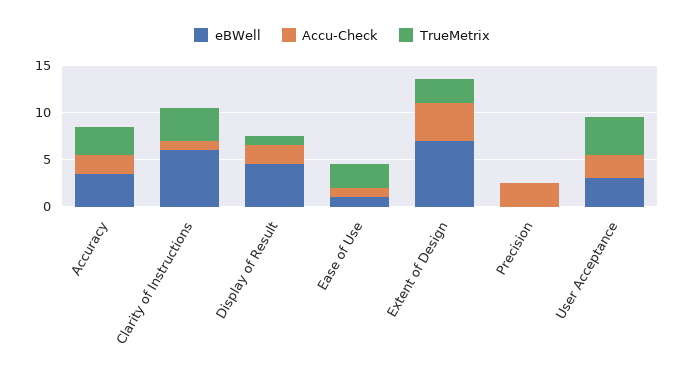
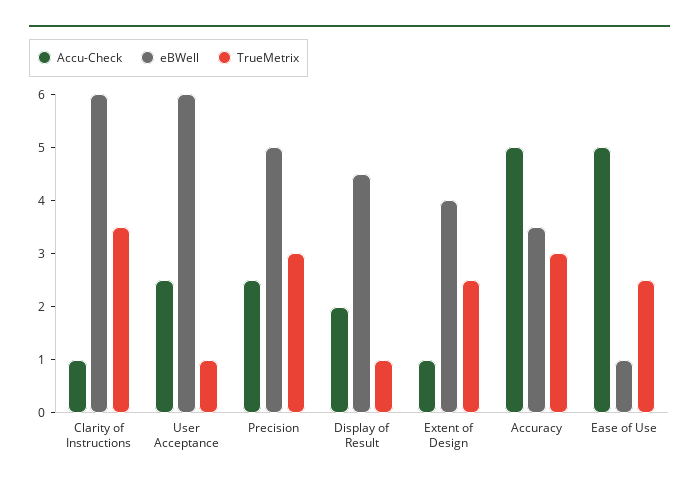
  {
    "eBWell": {
      "Accuracy": 3.5,
      "Clarity of Instructions": 6,
      "Display of Result": 4.5,
      "Ease of Use": 1,
-     "Extent of Design": 7,
+     "Extent of Design": 4,
-     "Precision": 0,
+     "Precision": 5,
-     "User Acceptance": 3
+     "User Acceptance": 6
    },
    "Accu-Check": {
-     "Accuracy": 2,
+     "Accuracy": 5,
      "Clarity of Instructions": 1,
      "Display of Result": 2,
-     "Ease of Use": 1,
+     "Ease of Use": 5,
-     "Extent of Design": 4,
+     "Extent of Design": 1,
      "Precision": 2.5,
      "User Acceptance": 2.5
    },
    "TrueMetrix": {
      "Accuracy": 3,
      "Clarity of Instructions": 3.5,
      "Display of Result": 1,
      "Ease of Use": 2.5,
      "Extent of Design": 2.5,
-     "Precision": 0,
+     "Precision": 3,
-     "User Acceptance": 4
+     "User Acceptance": 1
    }
  }

